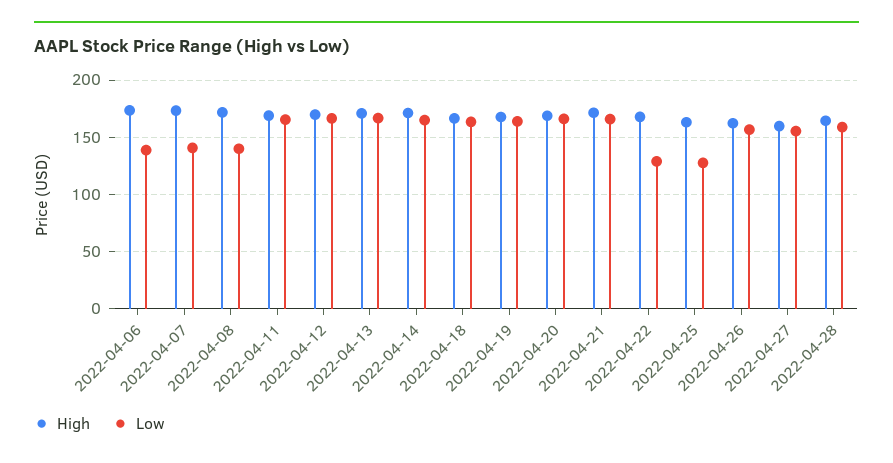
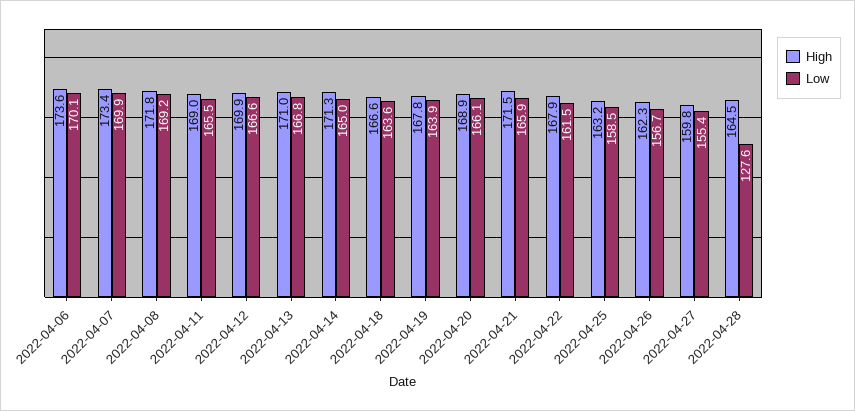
  {
    "High": {
      "2022-04-06": 173.6,
      "2022-04-07": 173.4,
      "2022-04-08": 171.8,
      "2022-04-11": 169,
      "2022-04-12": 169.9,
      "2022-04-13": 171,
      "2022-04-14": 171.3,
      "2022-04-18": 166.6,
      "2022-04-19": 167.8,
      "2022-04-20": 168.9,
      "2022-04-21": 171.5,
      "2022-04-22": 167.9,
      "2022-04-25": 163.2,
      "2022-04-26": 162.3,
      "2022-04-27": 159.8,
      "2022-04-28": 164.5
    },
    "Low": {
-     "2022-04-06": 140,
+     "2022-04-06": 170.1,
-     "2022-04-07": 140,
+     "2022-04-07": 169.9,
-     "2022-04-08": 140,
+     "2022-04-08": 169.2,
      "2022-04-11": 165.5,
      "2022-04-12": 166.6,
      "2022-04-13": 166.8,
      "2022-04-14": 165,
      "2022-04-18": 163.6,
      "2022-04-19": 163.9,
      "2022-04-20": 166.1,
      "2022-04-21": 165.9,
-     "2022-04-22": 130,
+     "2022-04-22": 161.5,
-     "2022-04-25": 130,
+     "2022-04-25": 158.5,
      "2022-04-26": 156.7,
      "2022-04-27": 155.4,
-     "2022-04-28": 160
+     "2022-04-28": 127.6
    }
  }

